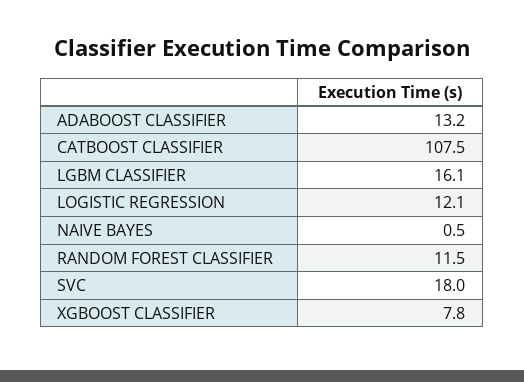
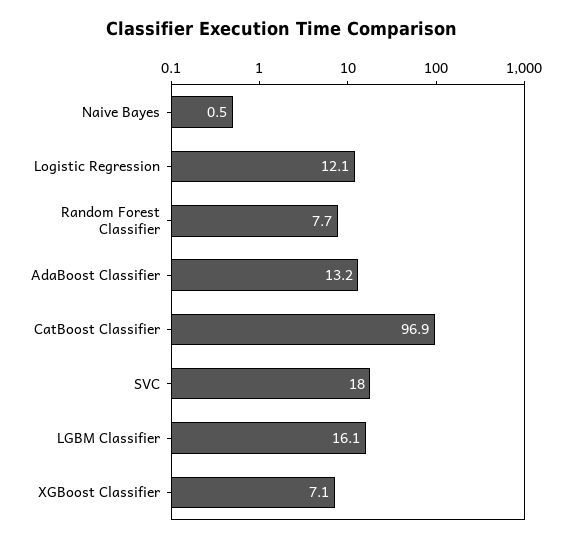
  {
    "ADABOOST CLASSIFIER": 13.2,
-   "CATBOOST CLASSIFIER": 107.5,
+   "CATBOOST CLASSIFIER": 96.9,
    "LGBM CLASSIFIER": 16.1,
    "LOGISTIC REGRESSION": 12.1,
    "NAIVE BAYES": 0.5,
-   "RANDOM FOREST CLASSIFIER": 11.5,
+   "RANDOM FOREST CLASSIFIER": 7.7,
    "SVC": 18,
-   "XGBOOST CLASSIFIER": 7.8
+   "XGBOOST CLASSIFIER": 7.1
  }

